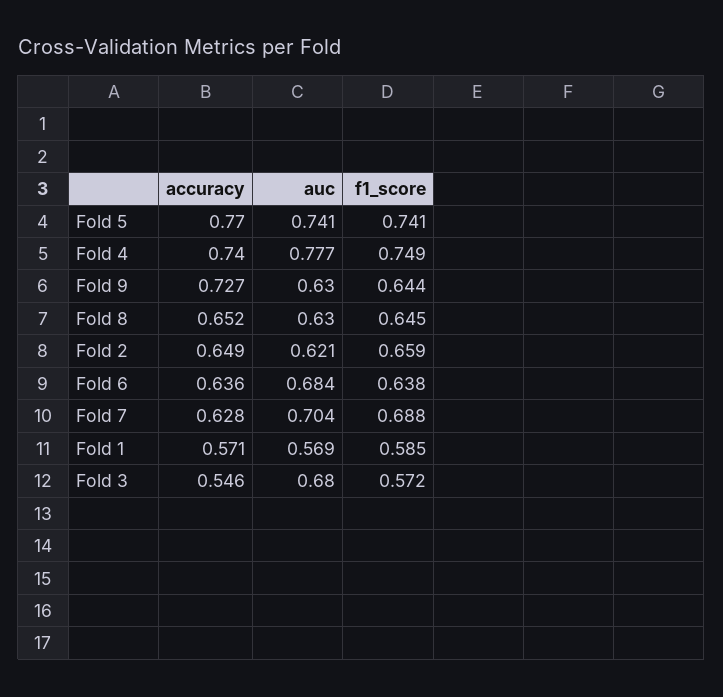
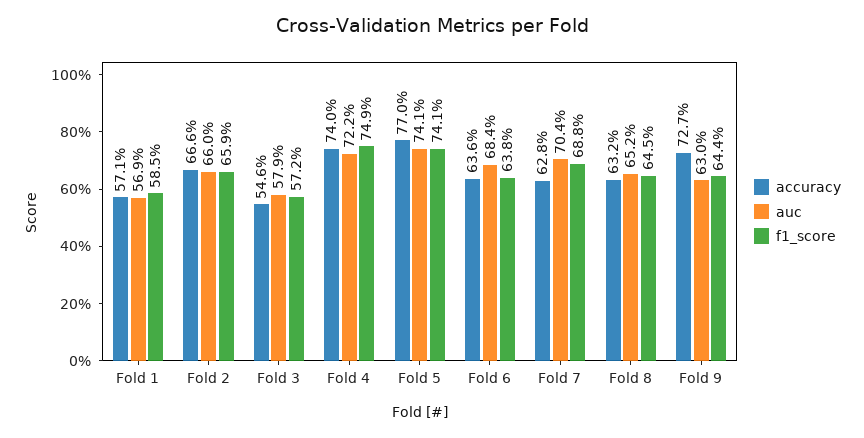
  {
    "accuracy": {
      "Fold 5": 0.77,
      "Fold 4": 0.74,
      "Fold 9": 0.727,
-     "Fold 8": 0.652,
+     "Fold 8": 0.632,
-     "Fold 2": 0.649,
+     "Fold 2": 0.666,
      "Fold 6": 0.636,
      "Fold 7": 0.628,
      "Fold 1": 0.571,
      "Fold 3": 0.546
    },
    "auc": {
      "Fold 5": 0.741,
-     "Fold 4": 0.777,
+     "Fold 4": 0.722,
      "Fold 9": 0.63,
-     "Fold 8": 0.63,
+     "Fold 8": 0.652,
-     "Fold 2": 0.621,
+     "Fold 2": 0.66,
      "Fold 6": 0.684,
      "Fold 7": 0.704,
      "Fold 1": 0.569,
-     "Fold 3": 0.68
+     "Fold 3": 0.579
    },
    "f1_score": {
      "Fold 5": 0.741,
      "Fold 4": 0.749,
      "Fold 9": 0.644,
      "Fold 8": 0.645,
      "Fold 2": 0.659,
      "Fold 6": 0.638,
      "Fold 7": 0.688,
      "Fold 1": 0.585,
      "Fold 3": 0.572
    }
  }

